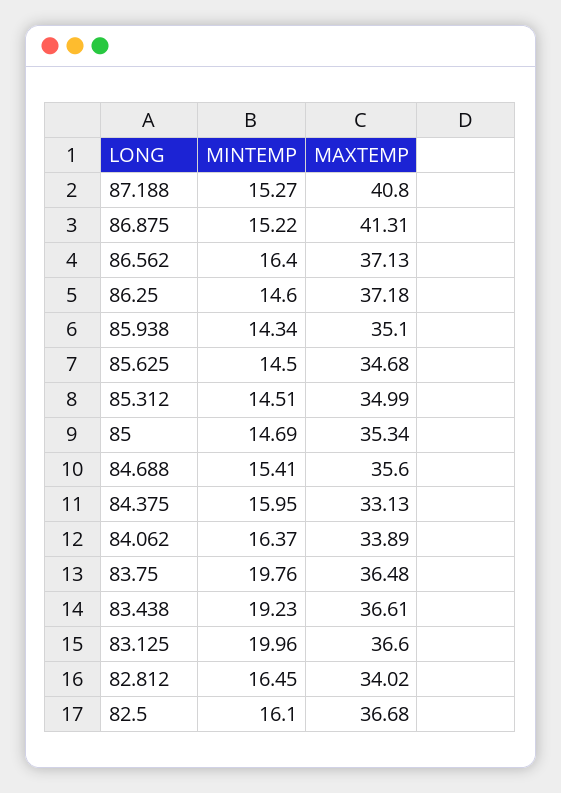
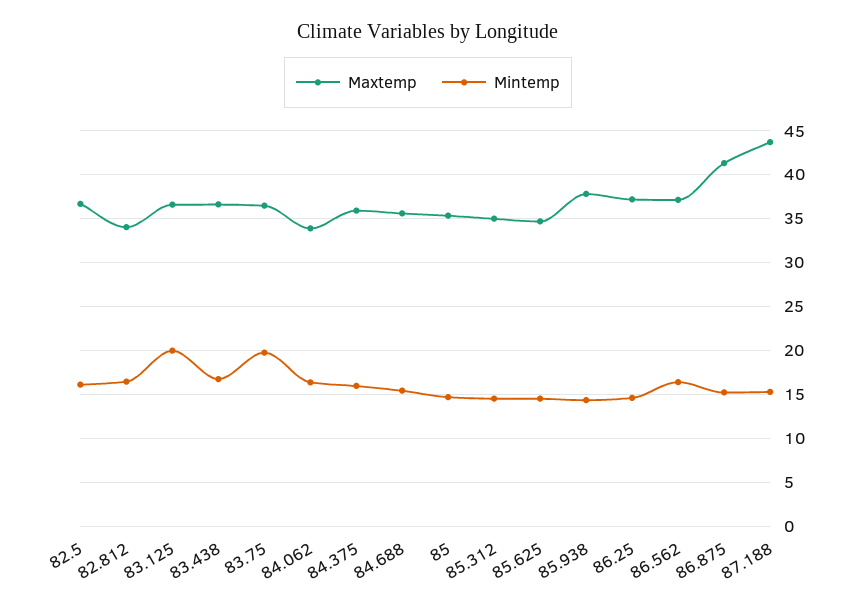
  {
    "MINTEMP": {
      "87.188": 15.27,
      "86.875": 15.22,
      "86.562": 16.4,
      "86.25": 14.6,
      "85.938": 14.34,
      "85.625": 14.5,
      "85.312": 14.51,
      "85": 14.69,
      "84.688": 15.41,
      "84.375": 15.95,
      "84.062": 16.37,
      "83.75": 19.76,
-     "83.438": 19.23,
+     "83.438": 17,
      "83.125": 19.96,
      "82.812": 16.45,
      "82.5": 16.1
    },
    "MAXTEMP": {
-     "87.188": 40.8,
+     "87.188": 44,
      "86.875": 41.31,
      "86.562": 37.13,
      "86.25": 37.18,
-     "85.938": 35.1,
+     "85.938": 38,
      "85.625": 34.68,
      "85.312": 34.99,
      "85": 35.34,
      "84.688": 35.6,
-     "84.375": 33.13,
+     "84.375": 36,
      "84.062": 33.89,
      "83.75": 36.48,
      "83.438": 36.61,
      "83.125": 36.6,
      "82.812": 34.02,
      "82.5": 36.68
    }
  }

